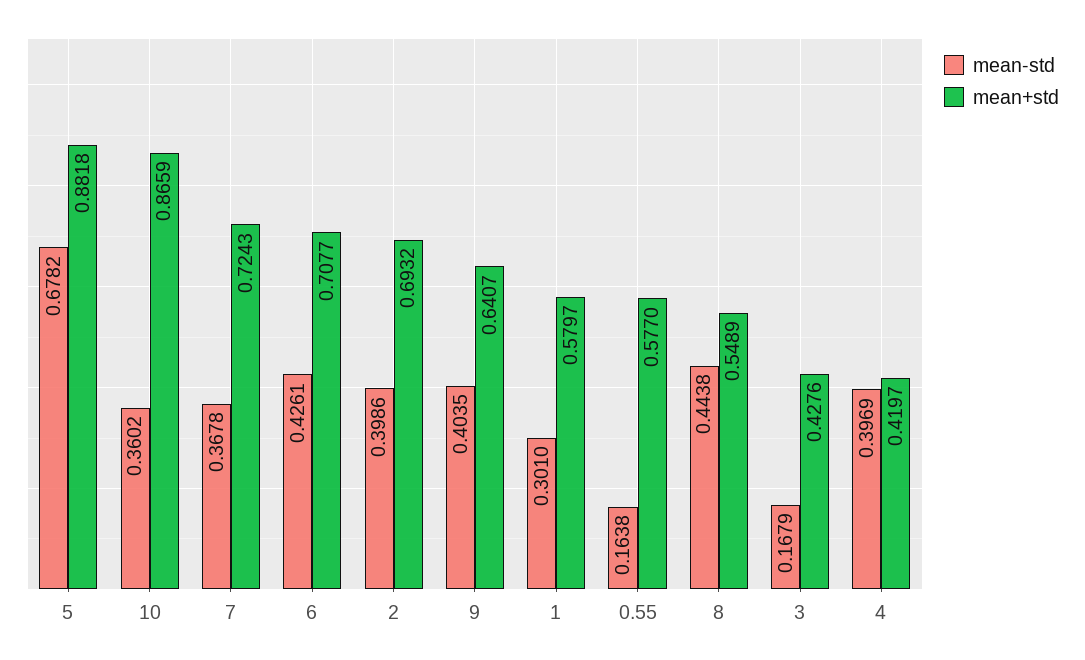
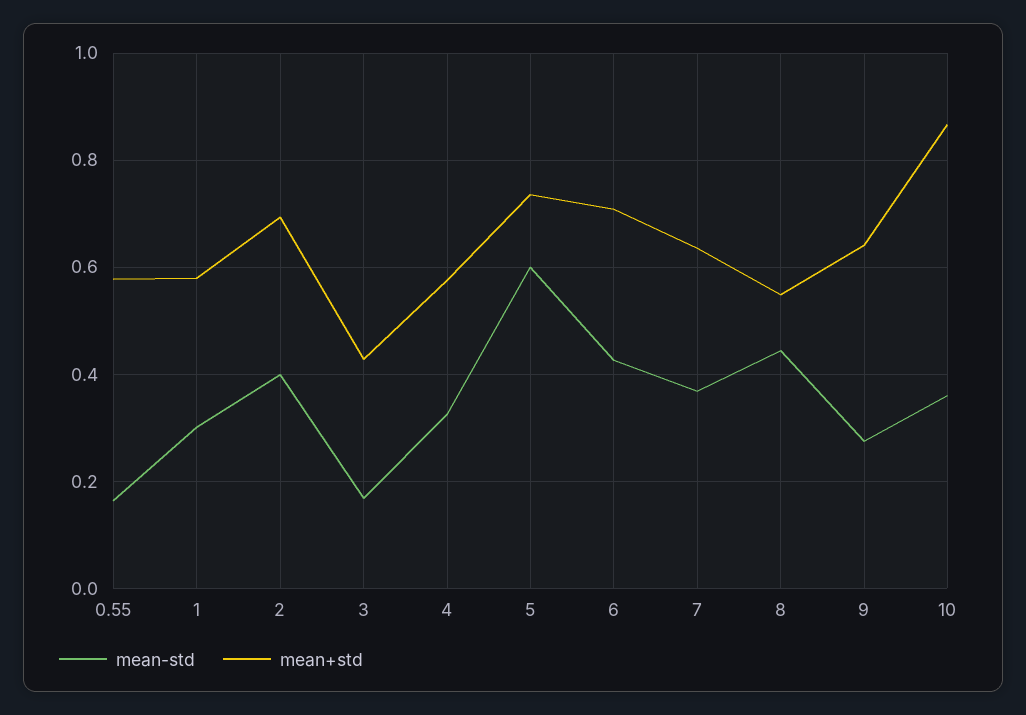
  {
    "mean-std": {
-     "5": 0.6782,
+     "5": 0.6,
      "10": 0.3602,
      "7": 0.3678,
      "6": 0.4261,
      "2": 0.3986,
-     "9": 0.4035,
+     "9": 0.28,
      "1": 0.301,
      "0.55": 0.1638,
      "8": 0.4438,
      "3": 0.1679,
-     "4": 0.3969
+     "4": 0.32
    },
    "mean+std": {
-     "5": 0.8818,
+     "5": 0.74,
      "10": 0.8659,
-     "7": 0.7243,
+     "7": 0.64,
      "6": 0.7077,
      "2": 0.6932,
      "9": 0.6407,
      "1": 0.5797,
      "0.55": 0.577,
      "8": 0.5489,
      "3": 0.4276,
-     "4": 0.4197
+     "4": 0.58
    }
  }

